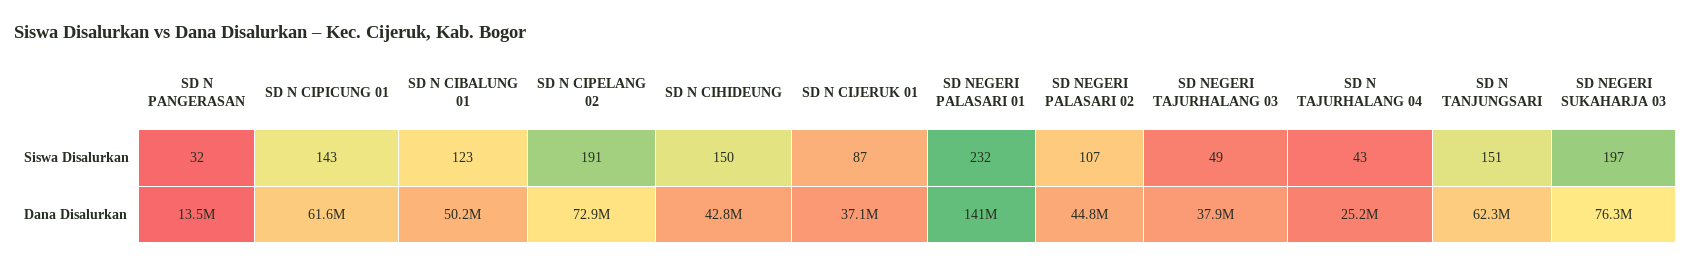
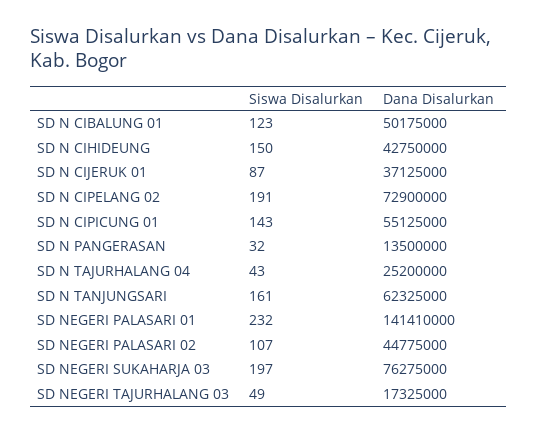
  {
    "SD N PANGERASAN": {
      "Siswa Disalurkan": 32,
      "Dana Disalurkan": 13500000
    },
    "SD N CIPICUNG 01": {
      "Siswa Disalurkan": 143,
-     "Dana Disalurkan": 61600000
+     "Dana Disalurkan": 55125000
    },
    "SD N CIBALUNG 01": {
      "Siswa Disalurkan": 123,
      "Dana Disalurkan": 50175000
    },
    "SD N CIPELANG 02": {
      "Siswa Disalurkan": 191,
      "Dana Disalurkan": 72900000
    },
    "SD N CIHIDEUNG": {
      "Siswa Disalurkan": 150,
      "Dana Disalurkan": 42750000
    },
    "SD N CIJERUK 01": {
      "Siswa Disalurkan": 87,
      "Dana Disalurkan": 37125000
    },
    "SD NEGERI PALASARI 01": {
      "Siswa Disalurkan": 232,
      "Dana Disalurkan": 141410000
    },
    "SD NEGERI PALASARI 02": {
      "Siswa Disalurkan": 107,
      "Dana Disalurkan": 44775000
    },
    "SD NEGERI TAJURHALANG 03": {
      "Siswa Disalurkan": 49,
-     "Dana Disalurkan": 37900000
+     "Dana Disalurkan": 17325000
    },
    "SD N TAJURHALANG 04": {
      "Siswa Disalurkan": 43,
      "Dana Disalurkan": 25200000
    },
    "SD N TANJUNGSARI": {
-     "Siswa Disalurkan": 151,
+     "Siswa Disalurkan": 161,
      "Dana Disalurkan": 62325000
    },
    "SD NEGERI SUKAHARJA 03": {
      "Siswa Disalurkan": 197,
      "Dana Disalurkan": 76275000
    }
  }

